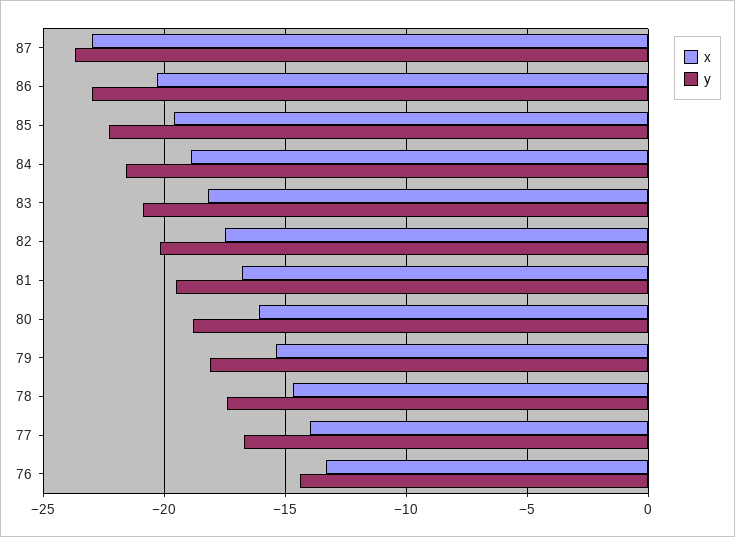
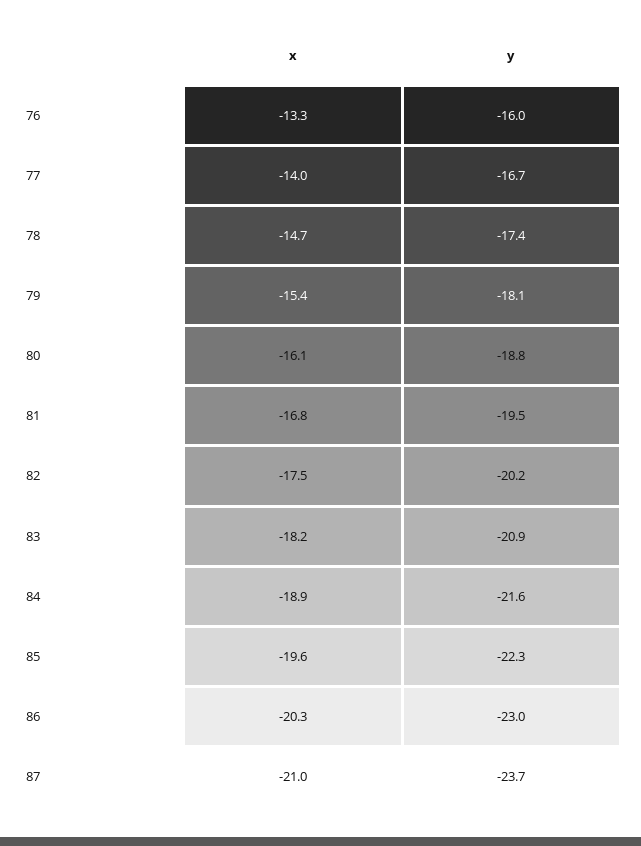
  {
    "x": {
-     "87": -23,
+     "87": -21,
      "86": -20.3,
      "85": -19.6,
      "84": -18.9,
      "83": -18.2,
      "82": -17.5,
      "81": -16.8,
      "80": -16.1,
      "79": -15.4,
      "78": -14.7,
      "77": -14,
      "76": -13.3
    },
    "y": {
      "87": -23.7,
      "86": -23,
      "85": -22.3,
      "84": -21.6,
      "83": -20.9,
      "82": -20.2,
      "81": -19.5,
      "80": -18.8,
      "79": -18.1,
      "78": -17.4,
      "77": -16.7,
-     "76": -14.5
+     "76": -16
    }
  }

